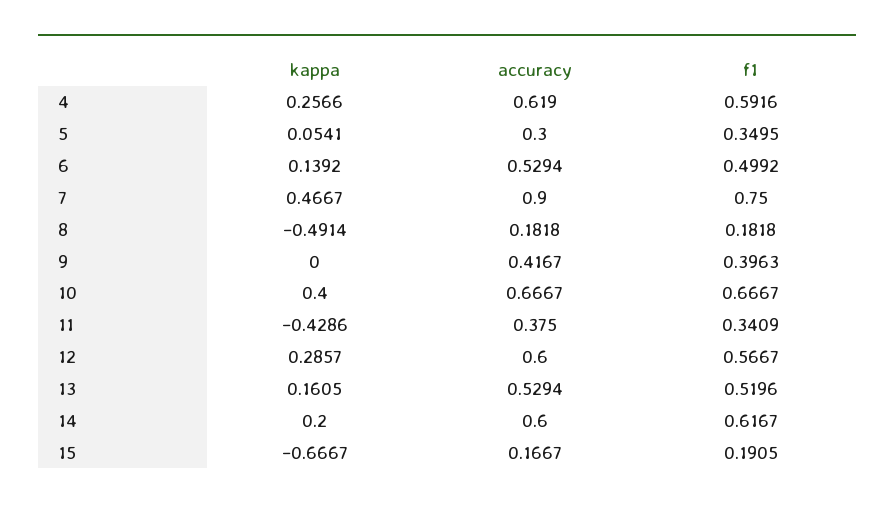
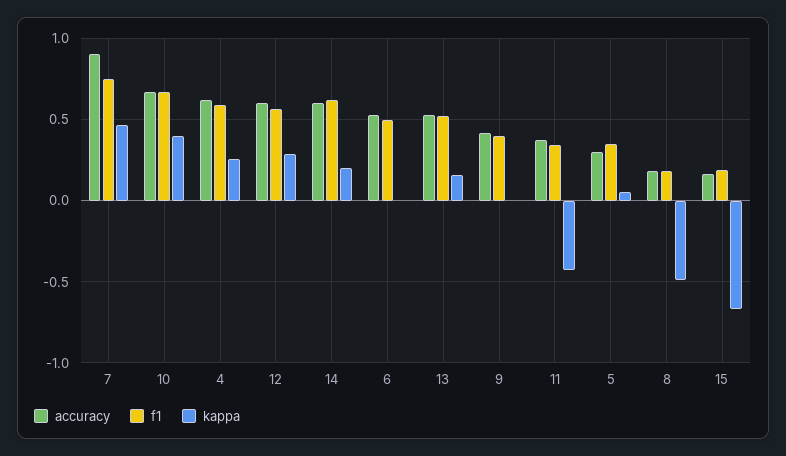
  {
    "kappa": {
      "4": 0.2566,
      "5": 0.0541,
-     "6": 0.1392,
+     "6": 0,
      "7": 0.4667,
      "8": -0.4914,
      "9": 0,
      "10": 0.4,
      "11": -0.4286,
      "12": 0.2857,
      "13": 0.1605,
      "14": 0.2,
      "15": -0.6667
    },
    "accuracy": {
      "4": 0.619,
      "5": 0.3,
      "6": 0.5294,
      "7": 0.9,
      "8": 0.1818,
      "9": 0.4167,
      "10": 0.6667,
      "11": 0.375,
      "12": 0.6,
      "13": 0.5294,
      "14": 0.6,
      "15": 0.1667
    },
    "f1": {
      "4": 0.5916,
      "5": 0.3495,
      "6": 0.4992,
      "7": 0.75,
      "8": 0.1818,
      "9": 0.3963,
      "10": 0.6667,
      "11": 0.3409,
      "12": 0.5667,
      "13": 0.5196,
      "14": 0.6167,
      "15": 0.1905
    }
  }

